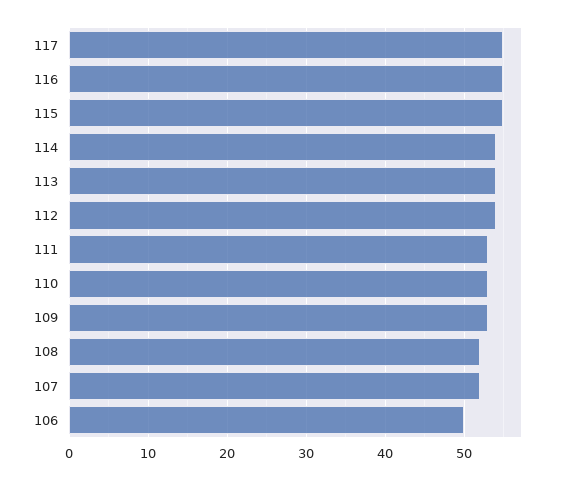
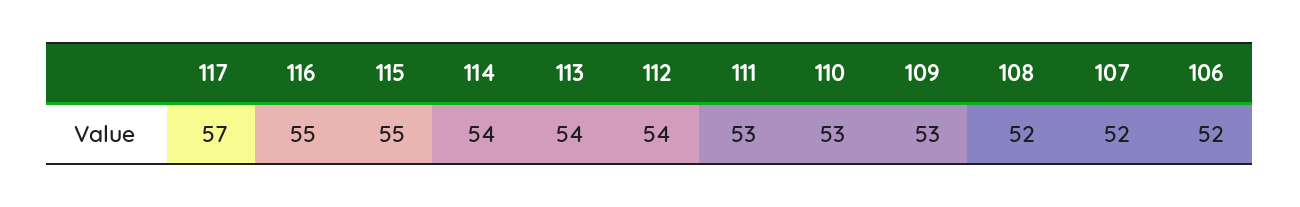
  {
-   "117": 55,
+   "117": 57,
    "116": 55,
    "115": 55,
    "114": 54,
    "113": 54,
    "112": 54,
    "111": 53,
    "110": 53,
    "109": 53,
    "108": 52,
    "107": 52,
-   "106": 50
+   "106": 52
  }

